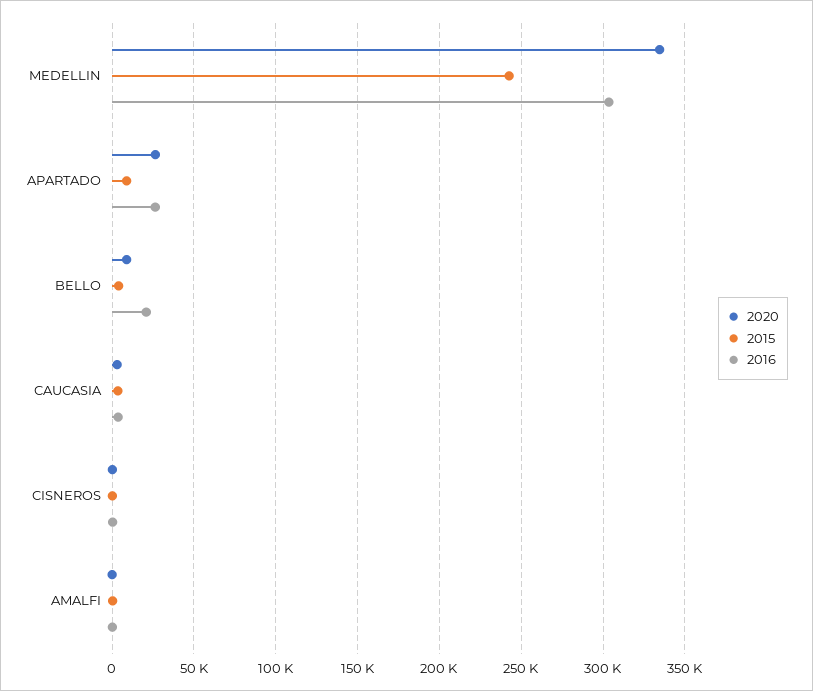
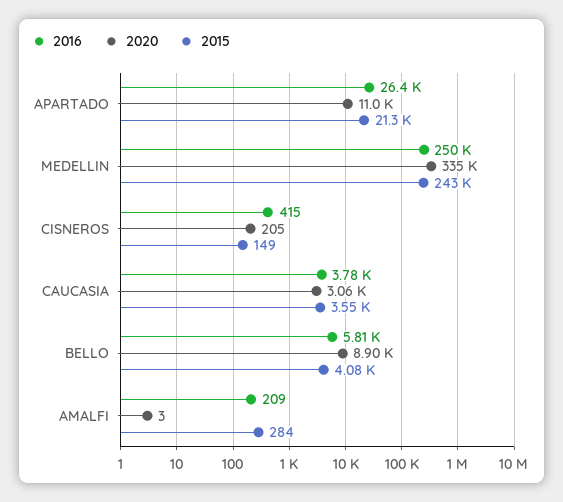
  {
    "2020": {
      "MEDELLIN": 335000,
-     "APARTADO": 25000,
+     "APARTADO": 11000,
      "BELLO": 8900,
      "CAUCASIA": 3060,
      "CISNEROS": 205,
      "AMALFI": 3
    },
    "2015": {
      "MEDELLIN": 243000,
-     "APARTADO": 10000,
+     "APARTADO": 21300,
      "BELLO": 4080,
      "CAUCASIA": 3550,
      "CISNEROS": 149,
      "AMALFI": 284
    },
    "2016": {
-     "MEDELLIN": 305000,
+     "MEDELLIN": 250000,
      "APARTADO": 26400,
-     "BELLO": 20000,
+     "BELLO": 5810,
      "CAUCASIA": 3780,
      "CISNEROS": 415,
      "AMALFI": 209
    }
  }

